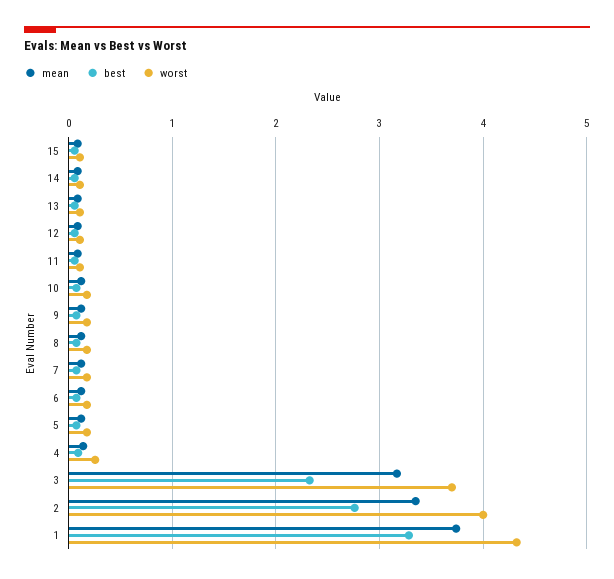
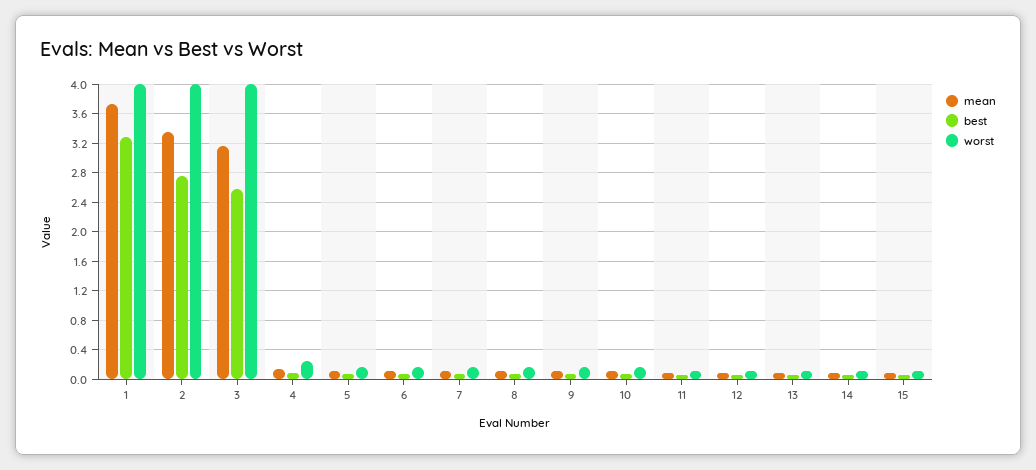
  {
    "mean": {
      "15": 0.1,
      "14": 0.1,
      "13": 0.1,
      "12": 0.1,
      "11": 0.1,
      "10": 0.1,
      "9": 0.1,
      "8": 0.1,
      "7": 0.1,
      "6": 0.1,
      "5": 0.1,
      "4": 0.1,
      "3": 3.2,
      "2": 3.3,
      "1": 3.7
    },
    "best": {
      "15": 0.1,
      "14": 0.1,
      "13": 0.1,
      "12": 0.1,
      "11": 0.1,
      "10": 0.1,
      "9": 0.1,
      "8": 0.1,
      "7": 0.1,
      "6": 0.1,
      "5": 0.1,
      "4": 0.1,
-     "3": 2.3,
+     "3": 2.6,
      "2": 2.8,
      "1": 3.3
    },
    "worst": {
      "15": 0.1,
      "14": 0.1,
      "13": 0.1,
      "12": 0.1,
      "11": 0.1,
      "10": 0.2,
      "9": 0.2,
      "8": 0.2,
      "7": 0.2,
      "6": 0.2,
      "5": 0.2,
      "4": 0.3,
-     "3": 3.7,
+     "3": 4,
      "2": 4,
-     "1": 4.3
+     "1": 4
    }
  }

